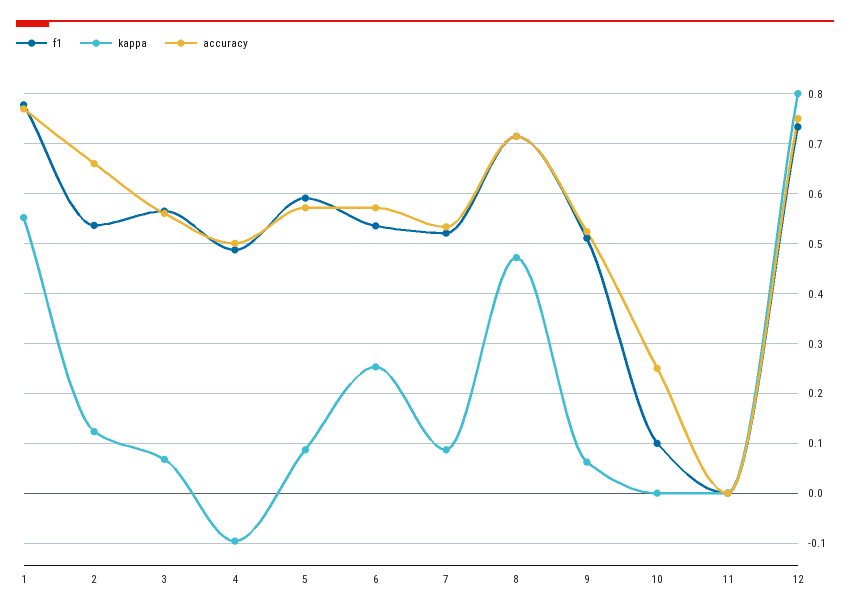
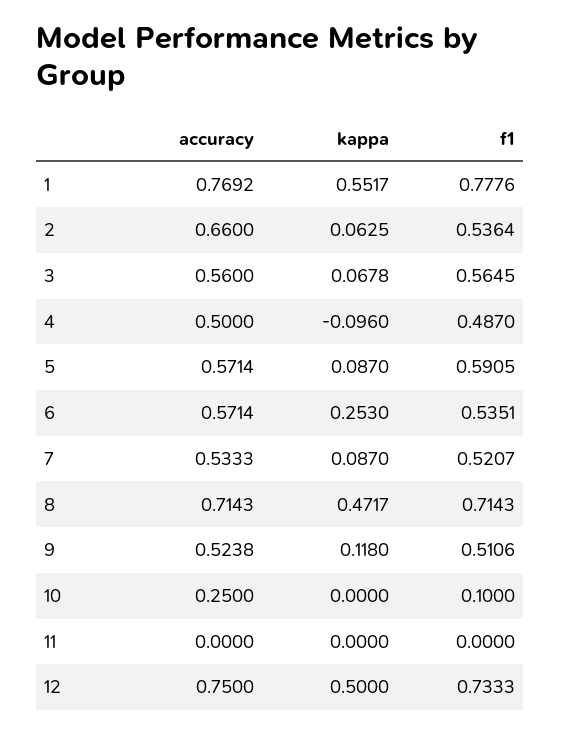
  {
    "f1": {
      "1": 0.7776,
      "2": 0.5364,
      "3": 0.5645,
      "4": 0.487,
      "5": 0.5905,
      "6": 0.5351,
      "7": 0.5207,
      "8": 0.7143,
      "9": 0.5106,
      "10": 0.1,
      "11": 0,
      "12": 0.7333
    },
    "kappa": {
      "1": 0.5517,
-     "2": 0.12,
+     "2": 0.0625,
      "3": 0.0678,
      "4": -0.096,
      "5": 0.087,
      "6": 0.253,
      "7": 0.087,
      "8": 0.4717,
-     "9": 0.06,
+     "9": 0.118,
      "10": 0,
      "11": 0,
-     "12": 0.8
+     "12": 0.5
    },
    "accuracy": {
      "1": 0.7692,
      "2": 0.66,
      "3": 0.56,
      "4": 0.5,
      "5": 0.5714,
      "6": 0.5714,
      "7": 0.5333,
      "8": 0.7143,
      "9": 0.5238,
      "10": 0.25,
      "11": 0,
      "12": 0.75
    }
  }

